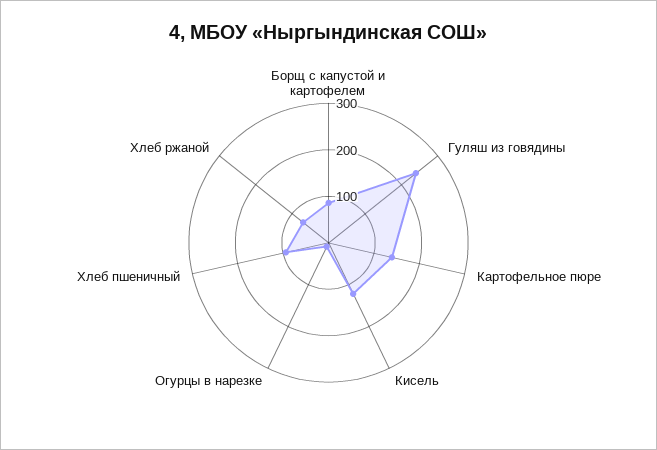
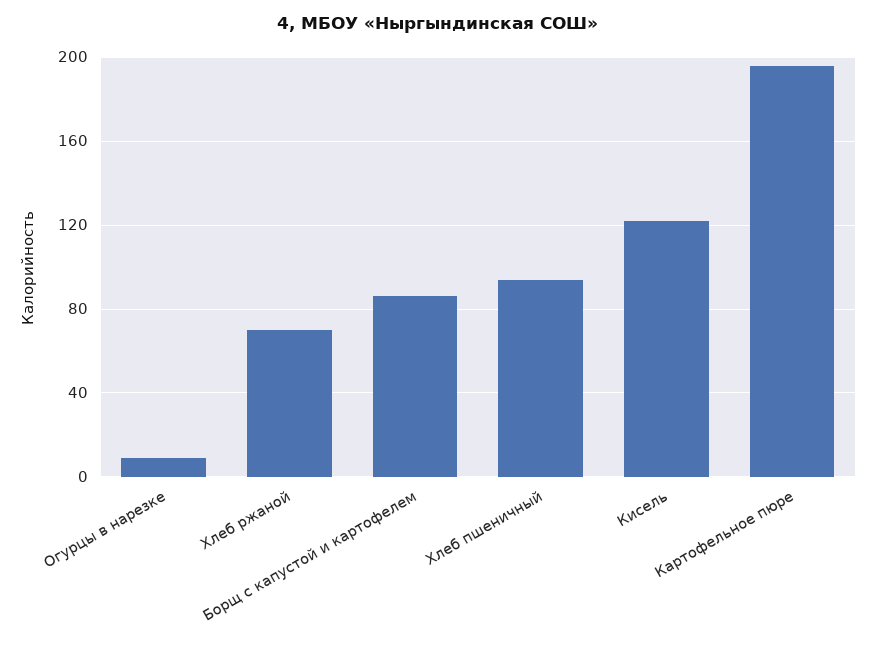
  {
    "Борщ с капустой и картофелем": 85,
-   "Гуляш из говядины": 240,
-   "Картофельное пюре": 140,
+   "Картофельное пюре": 195,
    "Кисель": 120,
    "Огурцы в нарезке": 10,
    "Хлеб пшеничный": 95,
    "Хлеб ржаной": 70
  }

